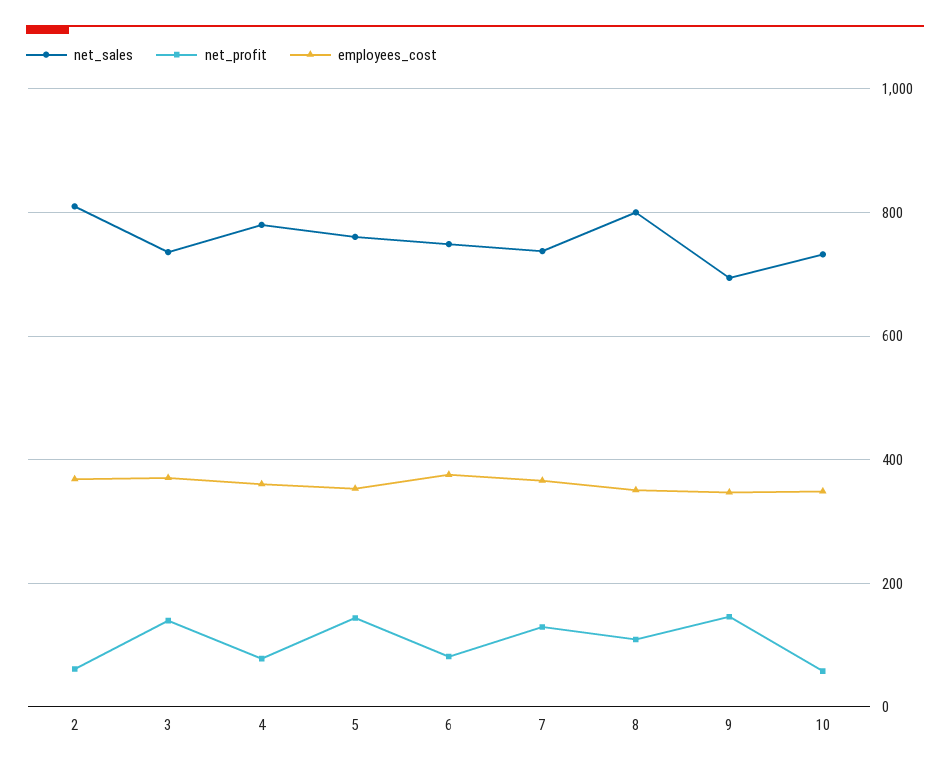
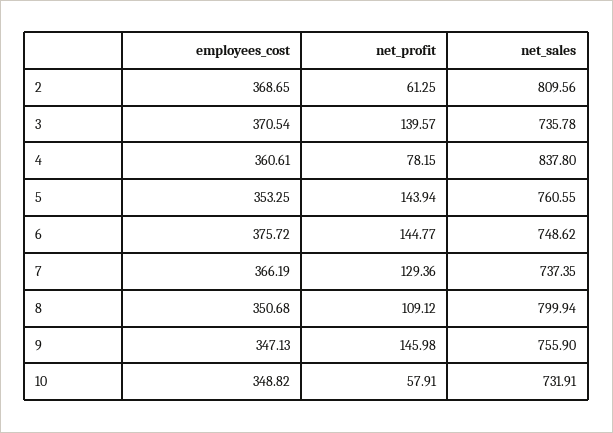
  {
    "net_sales": {
      "2": 809.56,
      "3": 735.78,
-     "4": 780,
+     "4": 837.8,
      "5": 760.55,
      "6": 748.62,
      "7": 737.35,
      "8": 799.94,
-     "9": 700,
+     "9": 755.9,
      "10": 731.91
    },
    "net_profit": {
      "2": 61.25,
      "3": 139.57,
      "4": 78.15,
      "5": 143.94,
-     "6": 80,
+     "6": 144.77,
      "7": 129.36,
      "8": 109.12,
      "9": 145.98,
      "10": 57.91
    },
    "employees_cost": {
      "2": 368.65,
      "3": 370.54,
      "4": 360.61,
      "5": 353.25,
      "6": 375.72,
      "7": 366.19,
      "8": 350.68,
      "9": 347.13,
      "10": 348.82
    }
  }

